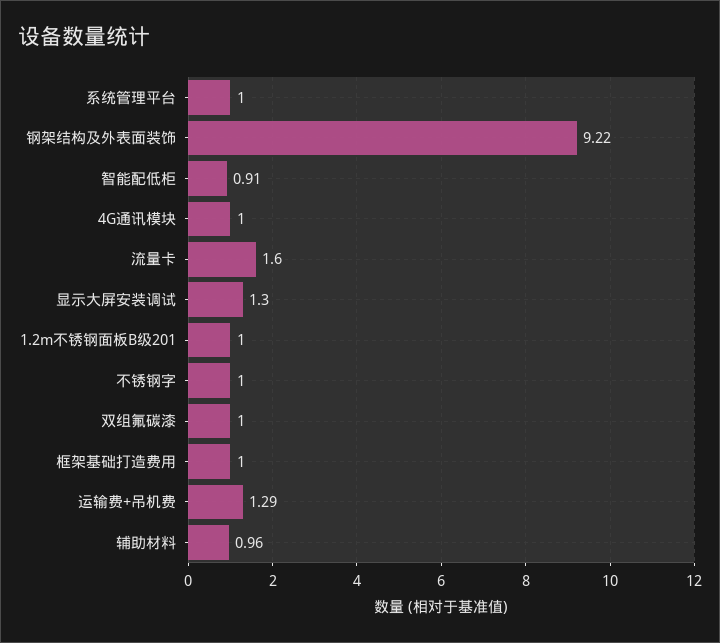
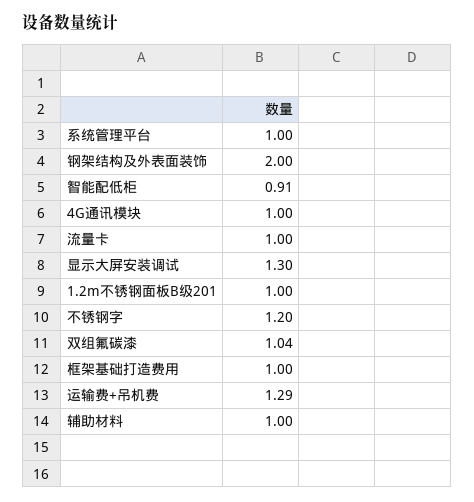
  {
    "系统管理平台": 1,
-   "钢架结构及外表面装饰": 9.22,
+   "钢架结构及外表面装饰": 2,
    "智能配低柜": 0.91,
    "4G通讯模块": 1,
-   "流量卡": 1.6,
+   "流量卡": 1,
    "显示大屏安装调试": 1.3,
    "1.2m不锈钢面板B级201": 1,
-   "不锈钢字": 1,
+   "不锈钢字": 1.2,
-   "双组氟碳漆": 1,
+   "双组氟碳漆": 1.04,
    "框架基础打造费用": 1,
    "运输费+吊机费": 1.29,
-   "辅助材料": 0.96
+   "辅助材料": 1
  }

